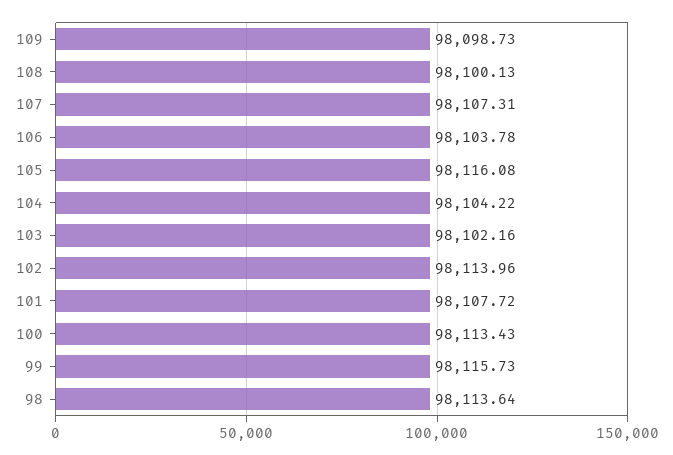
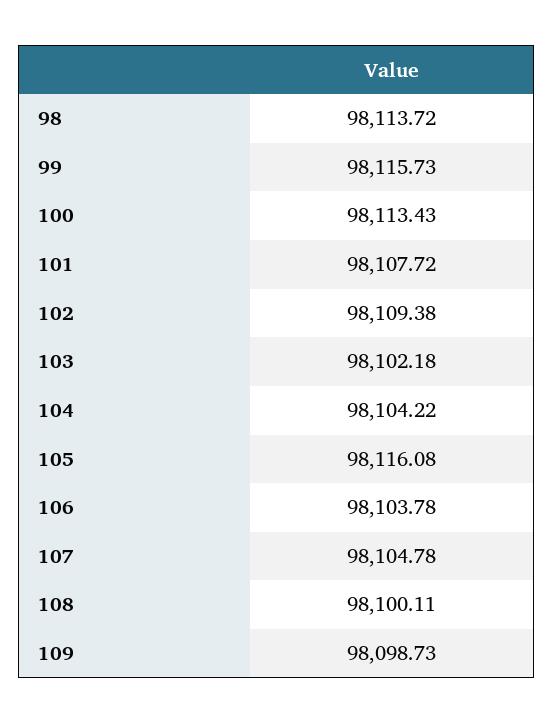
  {
    "109": 98098.73,
-   "108": 98100.13,
+   "108": 98100.11,
-   "107": 98107.31,
+   "107": 98104.78,
    "106": 98103.78,
    "105": 98116.08,
    "104": 98104.22,
-   "103": 98102.16,
+   "103": 98102.18,
-   "102": 98113.96,
+   "102": 98109.38,
    "101": 98107.72,
    "100": 98113.43,
    "99": 98115.73,
-   "98": 98113.64
+   "98": 98113.72
  }

